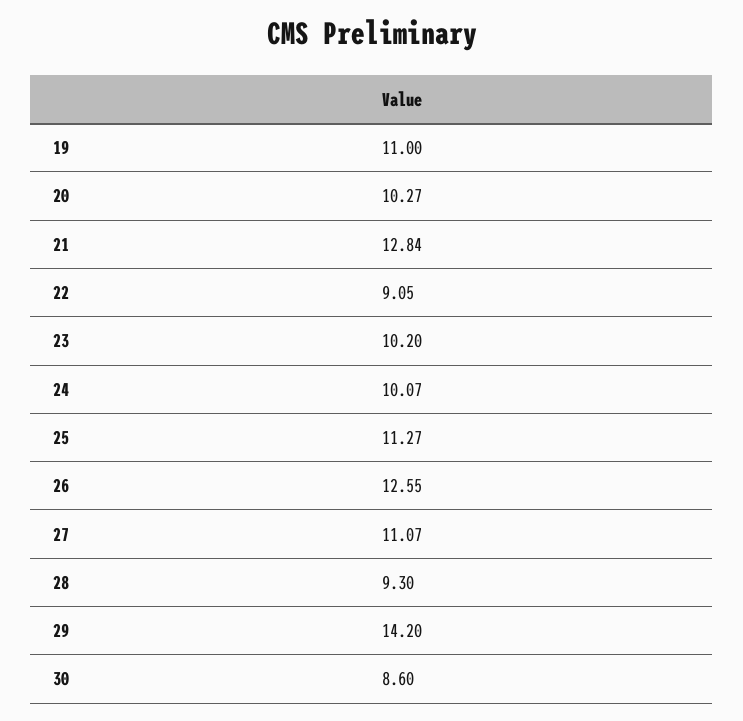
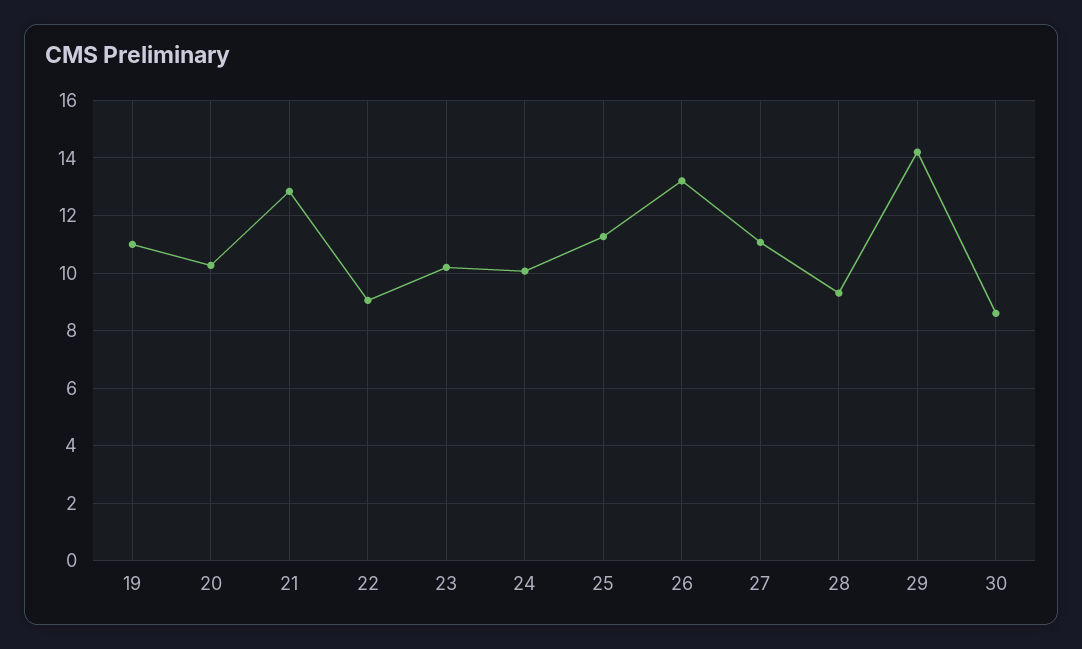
  {
    "19": 11,
    "20": 10.27,
    "21": 12.84,
    "22": 9.05,
    "23": 10.2,
    "24": 10.07,
    "25": 11.27,
-   "26": 12.55,
+   "26": 13.25,
    "27": 11.07,
    "28": 9.3,
    "29": 14.2,
    "30": 8.6
  }

